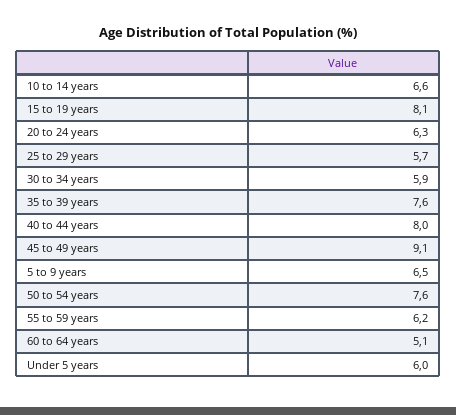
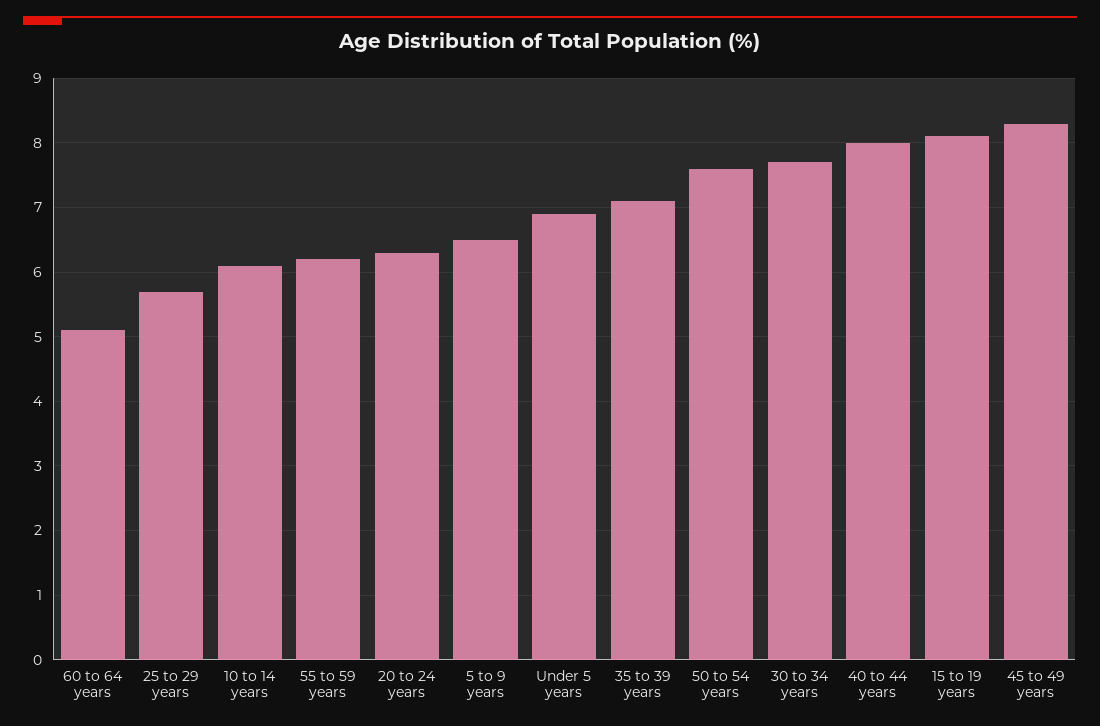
  {
-   "10 to 14 years": 6.6,
+   "10 to 14 years": 6.1,
    "15 to 19 years": 8.1,
    "20 to 24 years": 6.3,
    "25 to 29 years": 5.7,
-   "30 to 34 years": 5.9,
+   "30 to 34 years": 7.7,
-   "35 to 39 years": 7.6,
+   "35 to 39 years": 7.1,
    "40 to 44 years": 8,
-   "45 to 49 years": 9.1,
+   "45 to 49 years": 8.3,
    "5 to 9 years": 6.5,
    "50 to 54 years": 7.6,
    "55 to 59 years": 6.2,
    "60 to 64 years": 5.1,
-   "Under 5 years": 6
+   "Under 5 years": 6.9
  }

